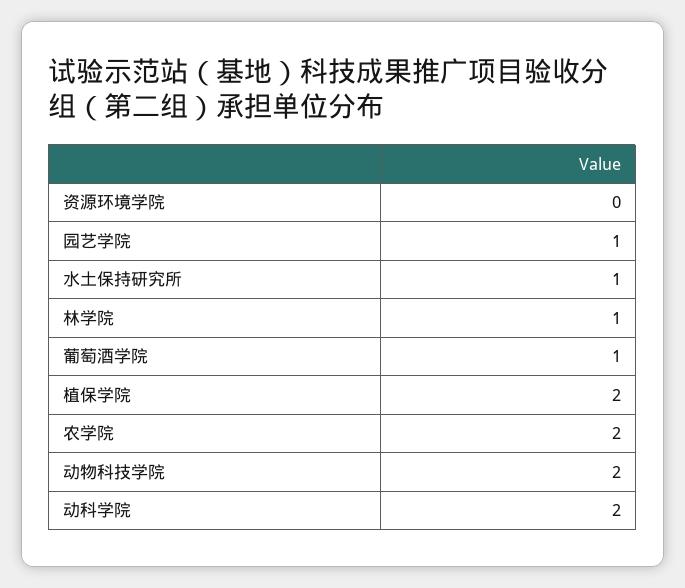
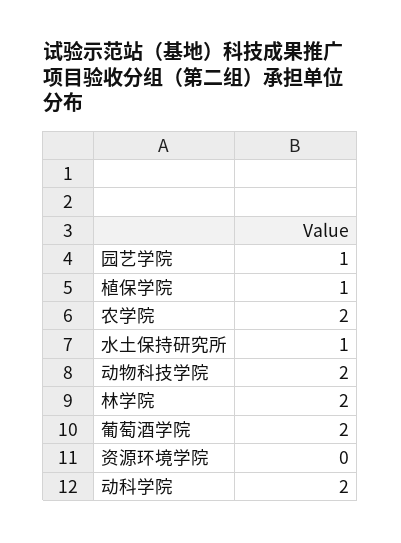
  {
    "资源环境学院": 0,
    "园艺学院": 1,
    "水土保持研究所": 1,
-   "林学院": 1,
+   "林学院": 2,
-   "葡萄酒学院": 1,
+   "葡萄酒学院": 2,
-   "植保学院": 2,
+   "植保学院": 1,
    "农学院": 2,
    "动物科技学院": 2,
    "动科学院": 2
  }

